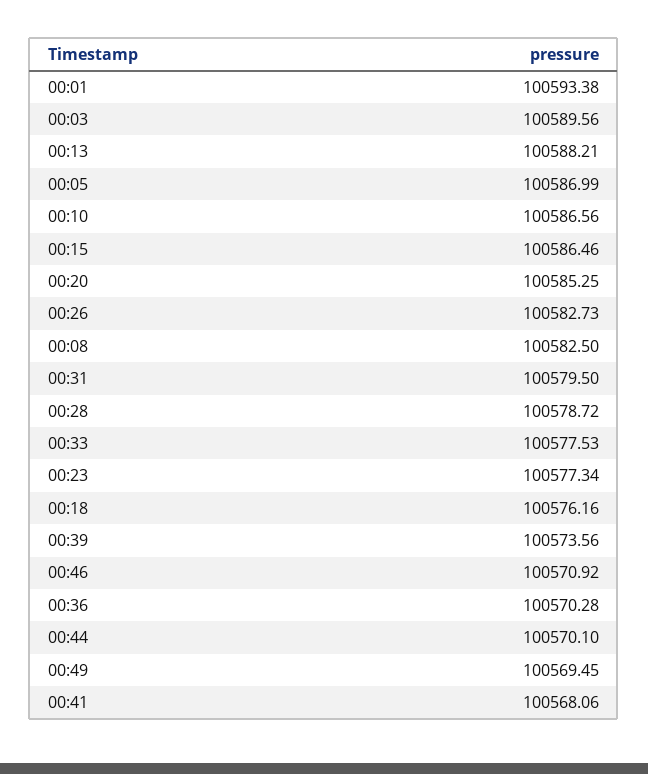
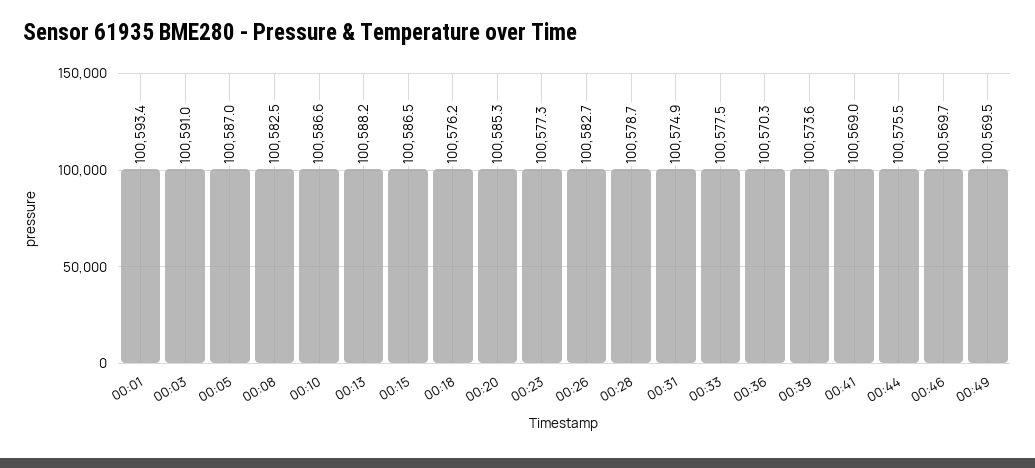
  {
    "00:01": 100593.38,
-   "00:03": 100589.56,
+   "00:03": 100591,
    "00:13": 100588.21,
    "00:05": 100586.99,
    "00:10": 100586.56,
    "00:15": 100586.46,
    "00:20": 100585.25,
    "00:26": 100582.73,
    "00:08": 100582.5,
-   "00:31": 100579.5,
+   "00:31": 100574.9,
    "00:28": 100578.72,
    "00:33": 100577.53,
    "00:23": 100577.34,
    "00:18": 100576.16,
    "00:39": 100573.56,
-   "00:46": 100570.92,
+   "00:46": 100569.7,
    "00:36": 100570.28,
-   "00:44": 100570.1,
+   "00:44": 100575.5,
    "00:49": 100569.45,
-   "00:41": 100568.06
+   "00:41": 100569
  }

